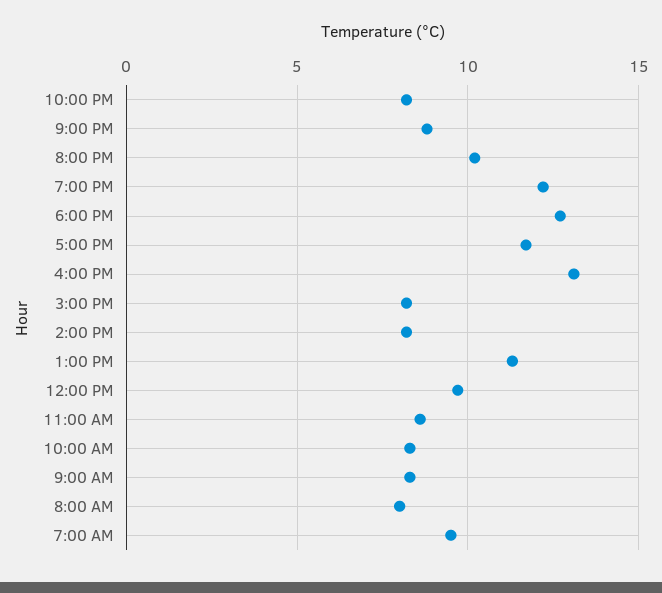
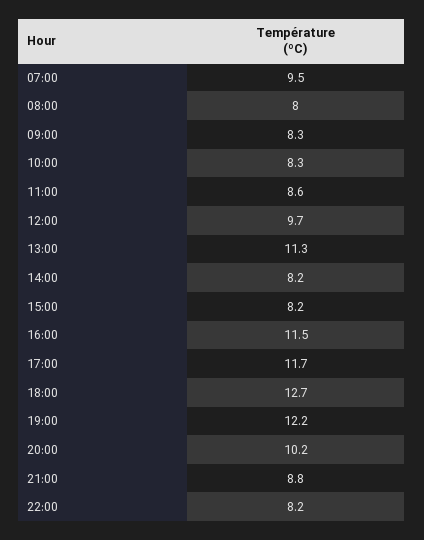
  {
    "10:00 PM": 8.2,
    "9:00 PM": 8.8,
    "8:00 PM": 10.2,
    "7:00 PM": 12.2,
    "6:00 PM": 12.7,
    "5:00 PM": 11.7,
-   "4:00 PM": 13,
+   "4:00 PM": 11.5,
    "3:00 PM": 8.2,
    "2:00 PM": 8.2,
    "1:00 PM": 11.3,
    "12:00 PM": 9.7,
    "11:00 AM": 8.6,
    "10:00 AM": 8.3,
    "9:00 AM": 8.3,
    "8:00 AM": 8,
    "7:00 AM": 9.5
  }

